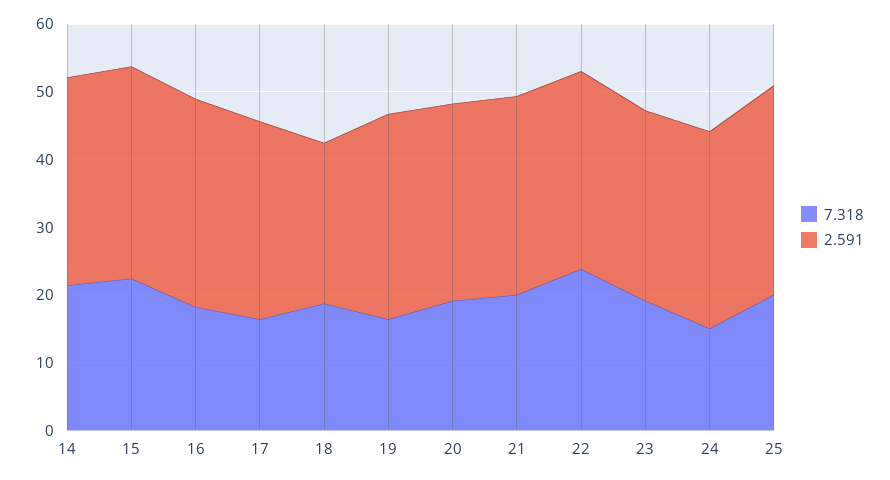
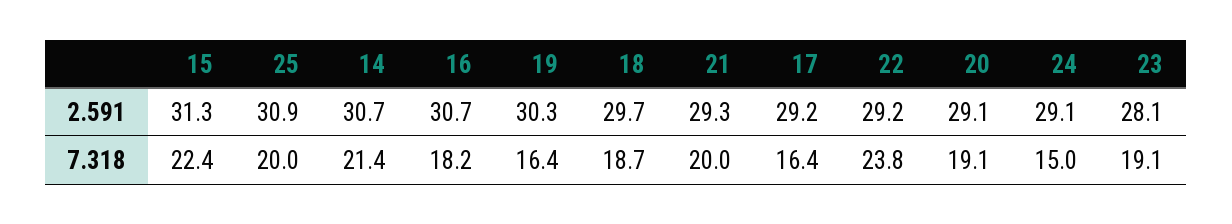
  {
    "7.318": {
      "14": 21.4,
      "15": 22.4,
      "16": 18.2,
      "17": 16.4,
      "18": 18.7,
      "19": 16.4,
      "20": 19.1,
      "21": 20,
      "22": 23.8,
      "23": 19.1,
      "24": 15,
      "25": 20
    },
    "2.591": {
      "14": 30.7,
      "15": 31.3,
      "16": 30.7,
      "17": 29.2,
-     "18": 24,
+     "18": 29.7,
      "19": 30.3,
      "20": 29.1,
      "21": 29.3,
      "22": 29.2,
      "23": 28.1,
      "24": 29.1,
      "25": 30.9
    }
  }

